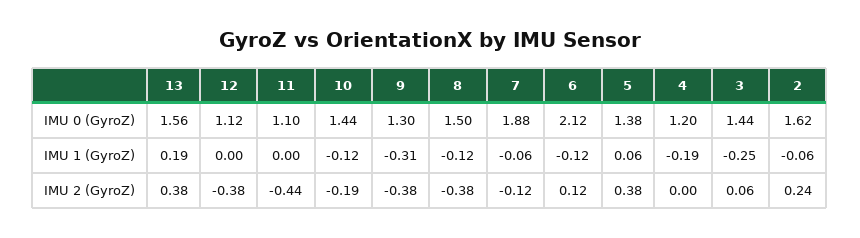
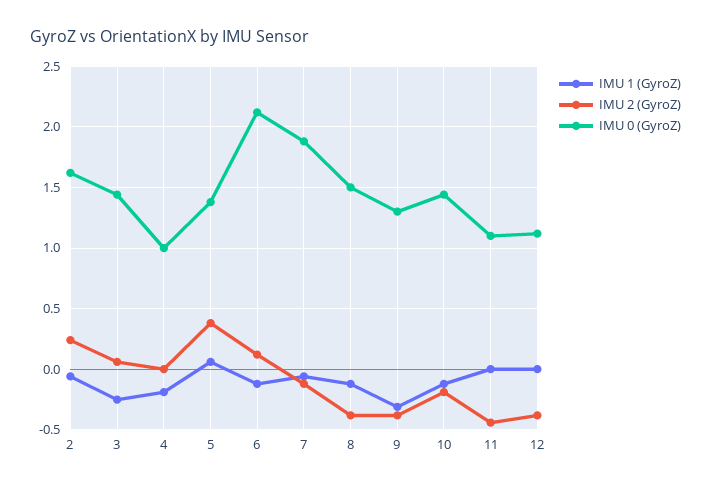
  {
    "IMU 0 (GyroZ)": {
-     "13": 1.56,
      "12": 1.12,
      "11": 1.1,
      "10": 1.44,
      "9": 1.3,
      "8": 1.5,
      "7": 1.88,
      "6": 2.12,
      "5": 1.38,
-     "4": 1.2,
+     "4": 1,
      "3": 1.44,
      "2": 1.62
    },
    "IMU 1 (GyroZ)": {
-     "13": 0.19,
      "12": 0,
      "11": 0,
      "10": -0.12,
      "9": -0.31,
      "8": -0.12,
      "7": -0.06,
      "6": -0.12,
      "5": 0.06,
      "4": -0.19,
      "3": -0.25,
      "2": -0.06
    },
    "IMU 2 (GyroZ)": {
-     "13": 0.38,
      "12": -0.38,
      "11": -0.44,
      "10": -0.19,
      "9": -0.38,
      "8": -0.38,
      "7": -0.12,
      "6": 0.12,
      "5": 0.38,
      "4": 0,
      "3": 0.06,
      "2": 0.24
    }
  }

